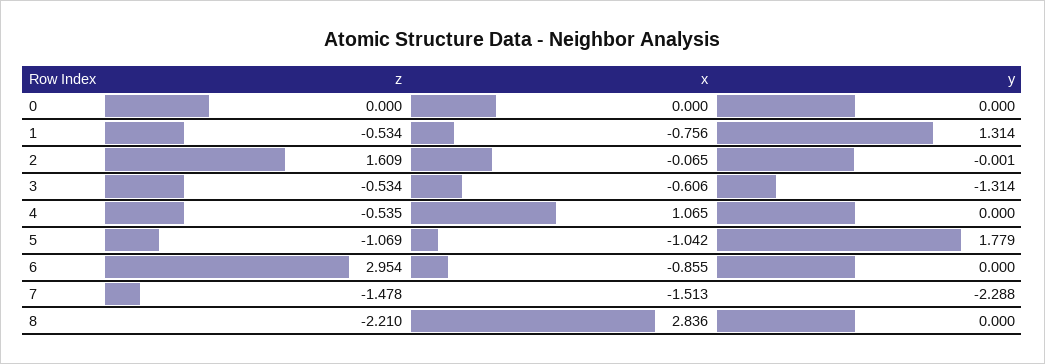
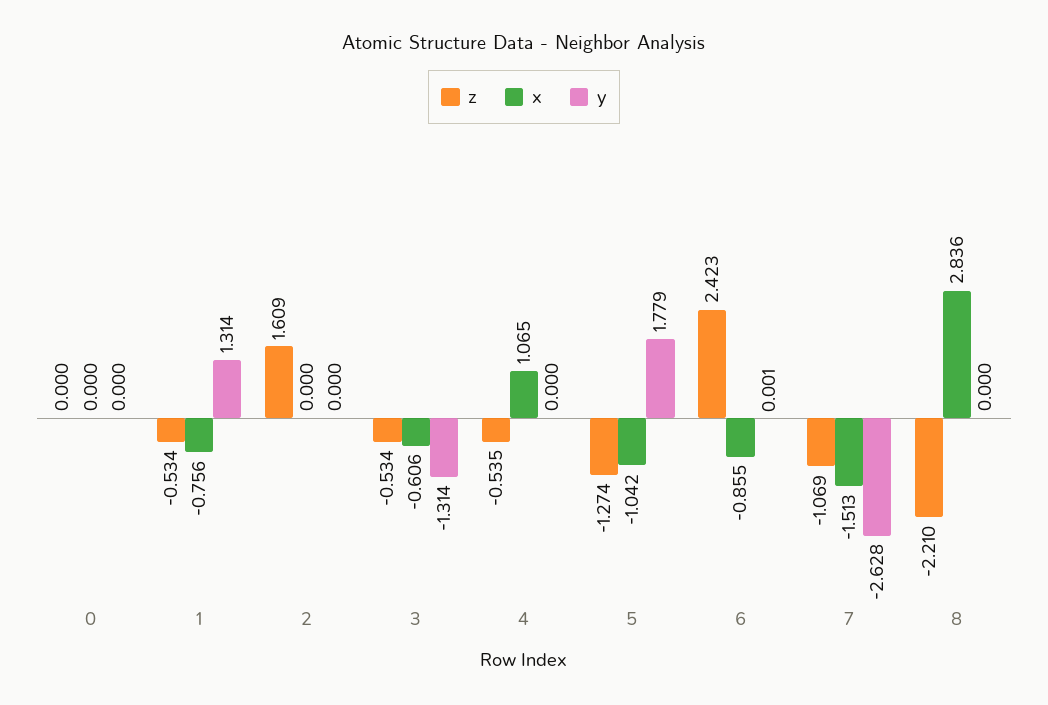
  {
    "z": {
      "0": 0,
      "1": -0.534,
      "2": 1.609,
      "3": -0.534,
      "4": -0.535,
-     "5": -1.069,
+     "5": -1.274,
-     "6": 2.954,
+     "6": 2.423,
-     "7": -1.478,
+     "7": -1.069,
      "8": -2.21
    },
    "x": {
      "0": 0,
      "1": -0.756,
-     "2": -0.065,
+     "2": 0,
      "3": -0.606,
      "4": 1.065,
      "5": -1.042,
      "6": -0.855,
      "7": -1.513,
      "8": 2.836
    },
    "y": {
      "0": 0,
      "1": 1.314,
-     "2": -0.001,
+     "2": 0,
      "3": -1.314,
      "4": 0,
      "5": 1.779,
-     "6": 0,
+     "6": 0.001,
-     "7": -2.288,
+     "7": -2.628,
      "8": 0
    }
  }

